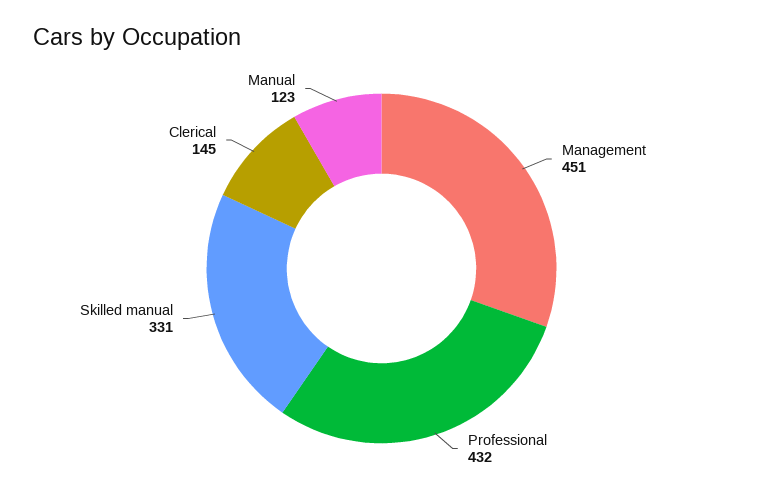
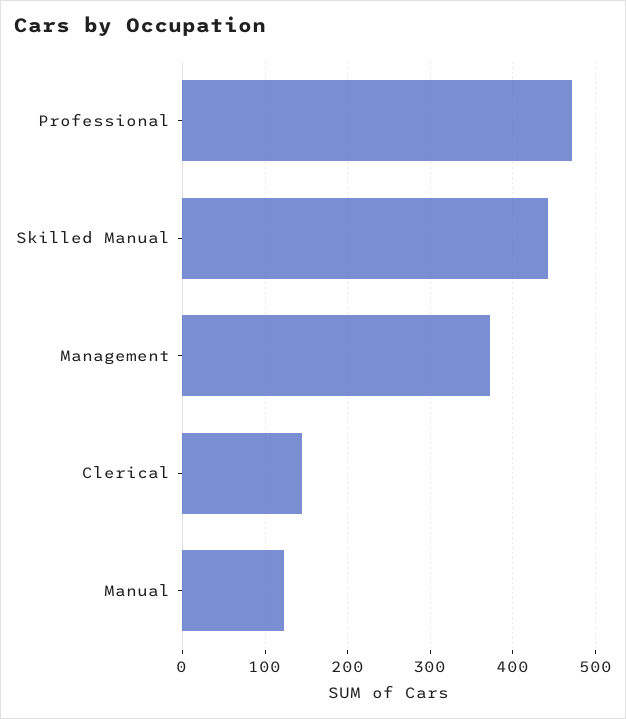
  {
-   "Management": 451,
+   "Management": 370,
-   "Professional": 432,
+   "Professional": 470,
-   "Skilled manual": 331,
+   "Skilled manual": 440,
    "Clerical": 145,
    "Manual": 123
  }

